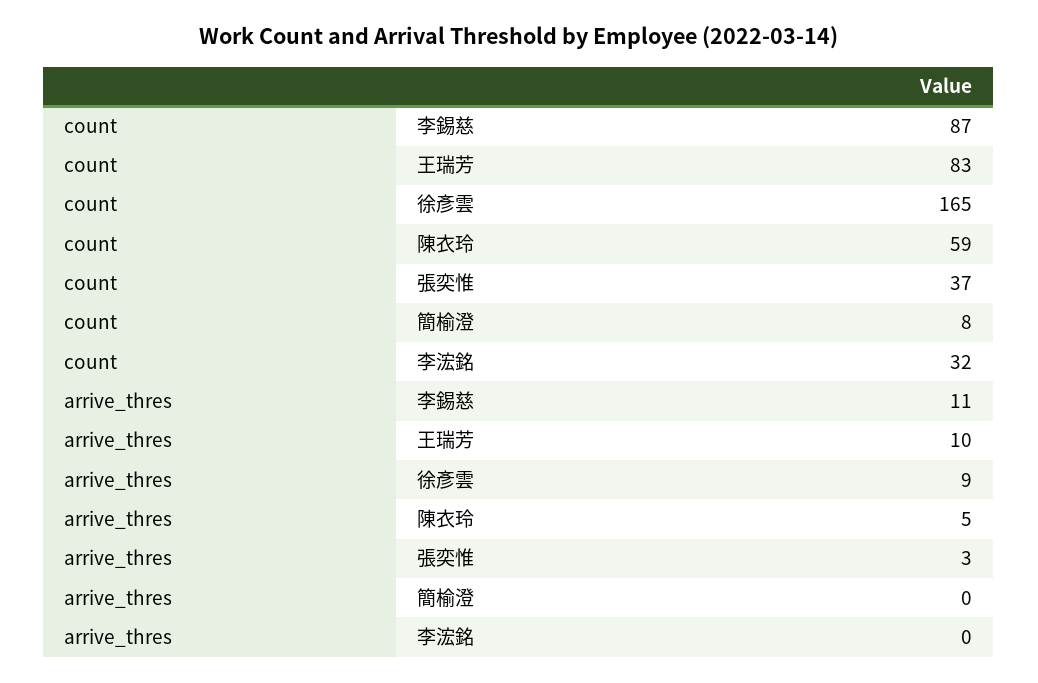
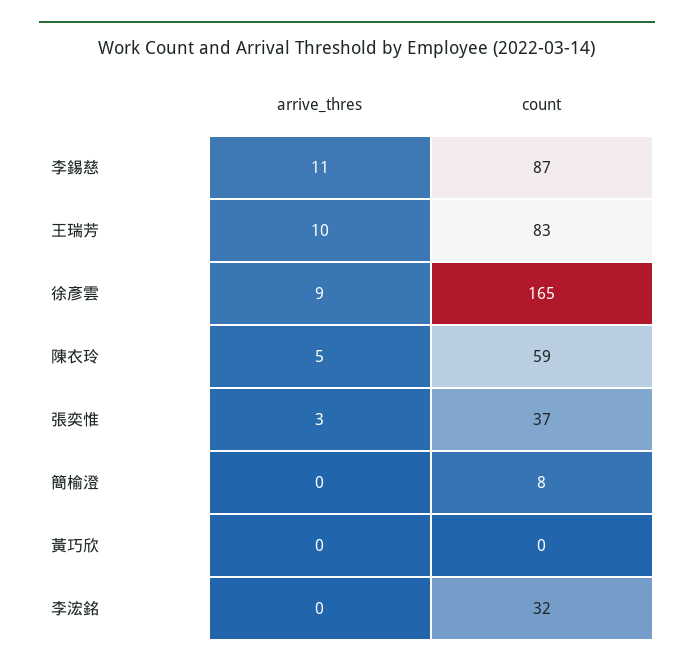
  {
    "count": {
      "李錫慈": 87,
      "王瑞芳": 83,
      "徐彥雲": 165,
      "陳衣玲": 59,
      "張奕惟": 37,
      "簡榆澄": 8,
-     "李浤銘": 32
+     "李浤銘": 32,
+     "黃巧欣": 0
    },
    "arrive_thres": {
      "李錫慈": 11,
      "王瑞芳": 10,
      "徐彥雲": 9,
      "陳衣玲": 5,
      "張奕惟": 3,
      "簡榆澄": 0,
-     "李浤銘": 0
+     "李浤銘": 0,
+     "黃巧欣": 0
    }
  }

